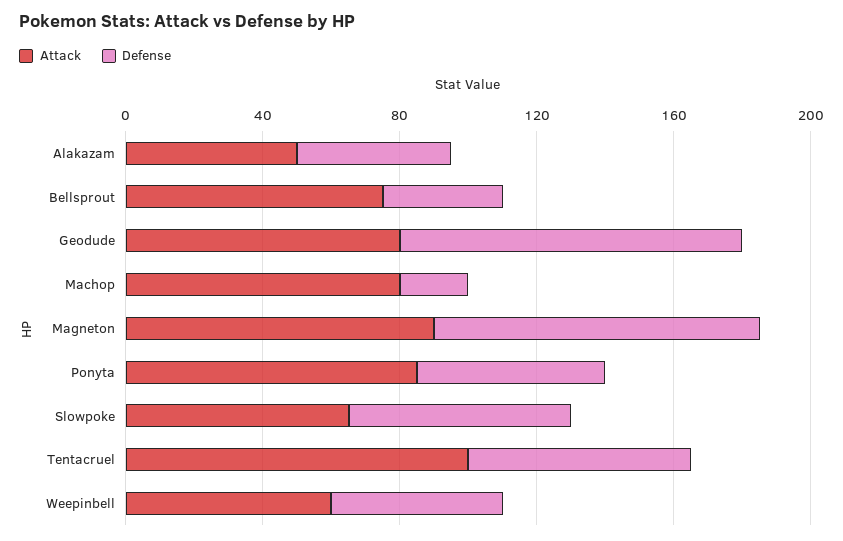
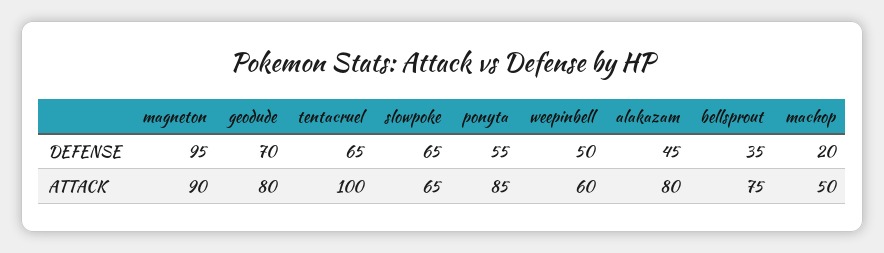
  {
    "Attack": {
-     "Alakazam": 50,
+     "Alakazam": 80,
      "Bellsprout": 75,
      "Geodude": 80,
-     "Machop": 80,
+     "Machop": 50,
      "Magneton": 90,
      "Ponyta": 85,
      "Slowpoke": 65,
      "Tentacruel": 100,
      "Weepinbell": 60
    },
    "Defense": {
      "Alakazam": 45,
      "Bellsprout": 35,
-     "Geodude": 100,
+     "Geodude": 70,
      "Machop": 20,
      "Magneton": 95,
      "Ponyta": 55,
      "Slowpoke": 65,
      "Tentacruel": 65,
      "Weepinbell": 50
    }
  }

